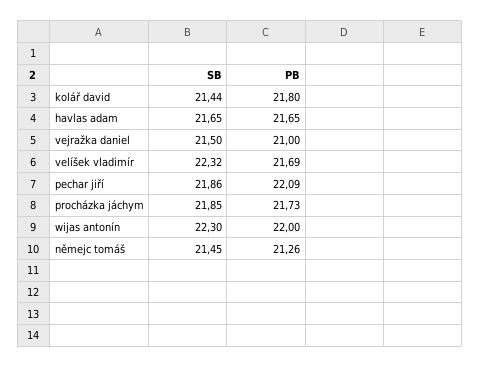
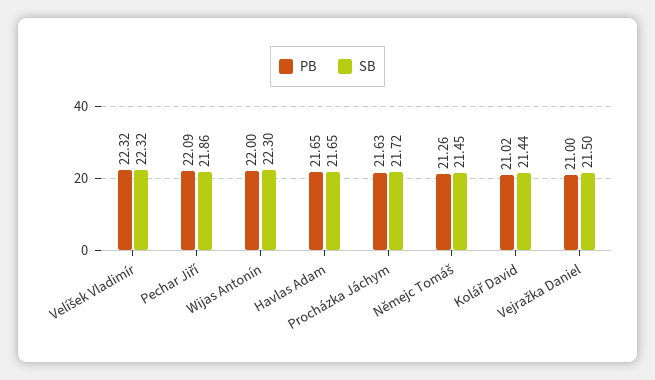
  {
    "SB": {
      "kolář david": 21.44,
      "havlas adam": 21.65,
      "vejražka daniel": 21.5,
      "velíšek vladimír": 22.32,
      "pechar jiří": 21.86,
-     "procházka jáchym": 21.85,
+     "procházka jáchym": 21.72,
      "wijas antonín": 22.3,
      "němejc tomáš": 21.45
    },
    "PB": {
-     "kolář david": 21.8,
+     "kolář david": 21.02,
      "havlas adam": 21.65,
      "vejražka daniel": 21,
-     "velíšek vladimír": 21.69,
+     "velíšek vladimír": 22.32,
      "pechar jiří": 22.09,
-     "procházka jáchym": 21.73,
+     "procházka jáchym": 21.63,
      "wijas antonín": 22,
      "němejc tomáš": 21.26
    }
  }

